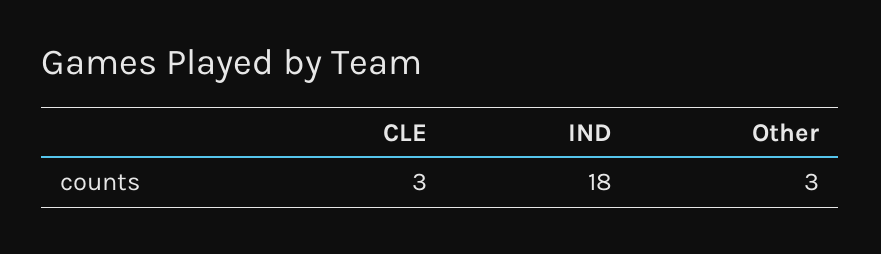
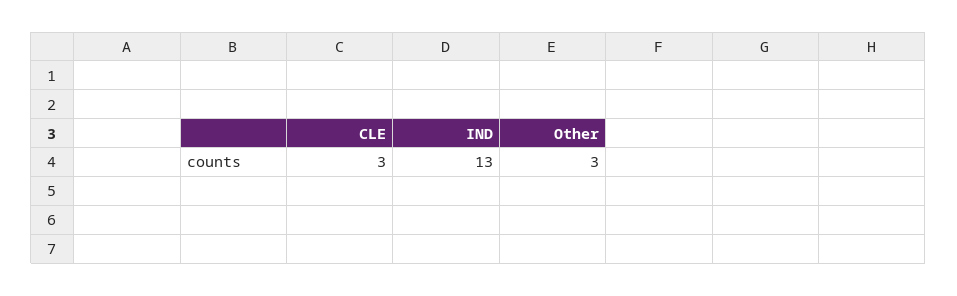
  {
    "CLE": 3,
-   "IND": 18,
+   "IND": 13,
    "Other": 3
  }

